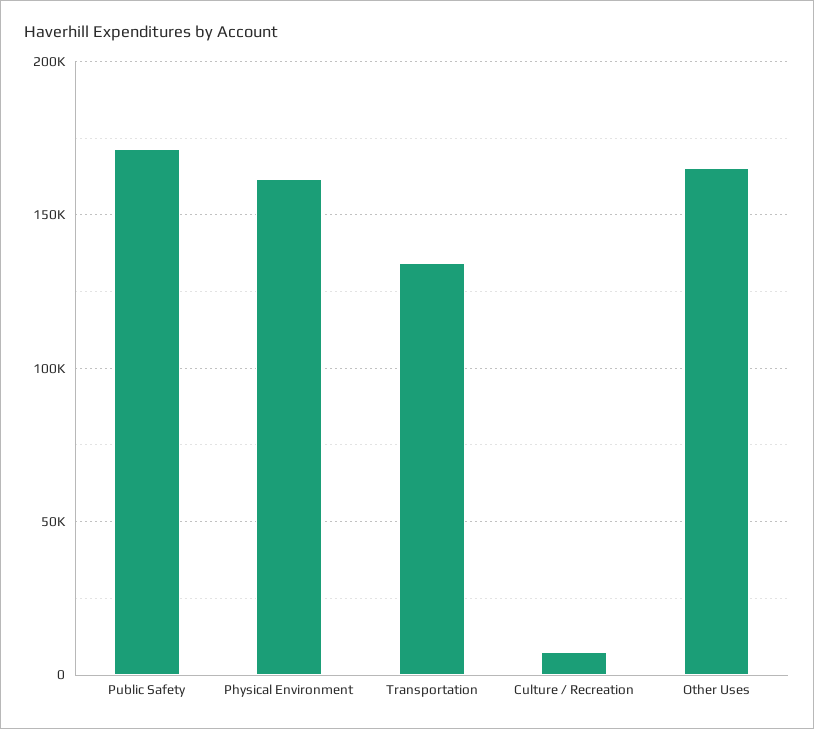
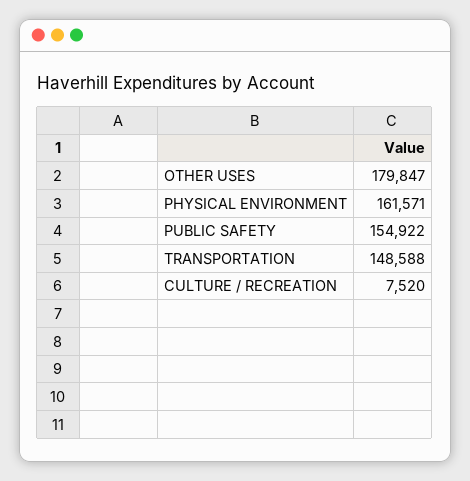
  {
-   "Public Safety": 170000,
+   "Public Safety": 154922,
    "Physical Environment": 161571,
-   "Transportation": 135000,
+   "Transportation": 148588,
    "Culture / Recreation": 7520,
-   "Other Uses": 165000
+   "Other Uses": 179847
  }

